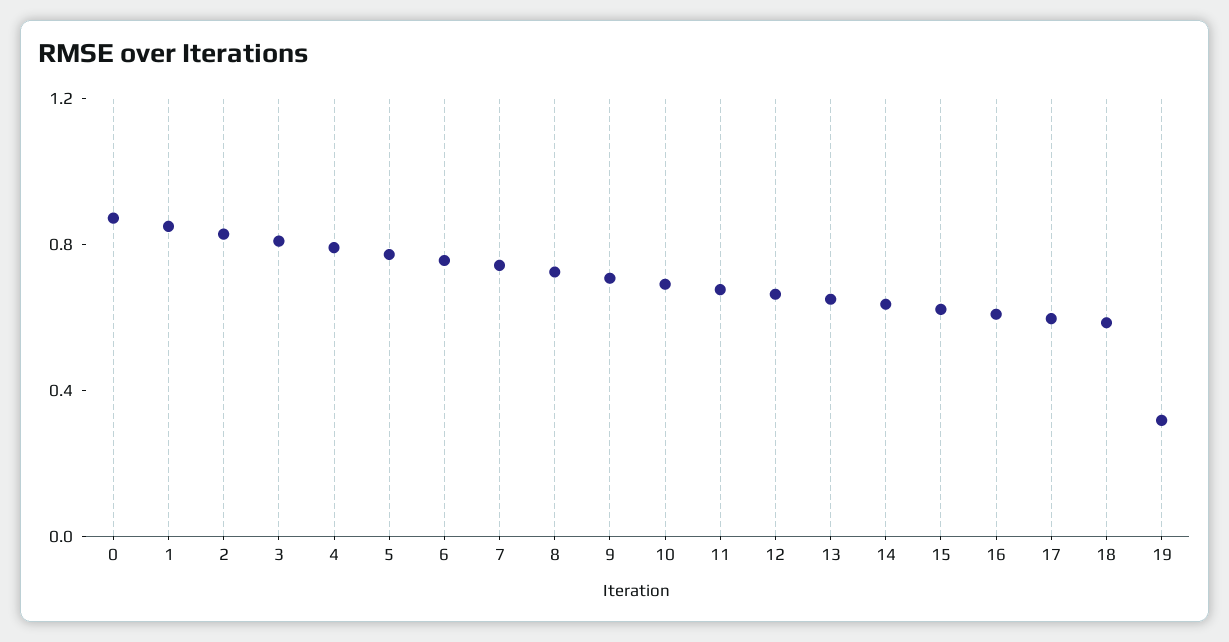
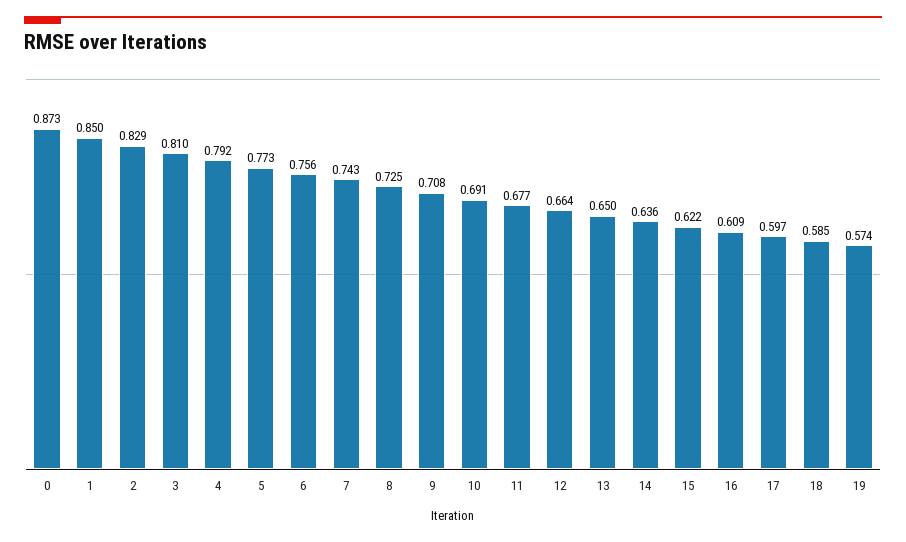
  {
    "0": 0.873,
    "1": 0.85,
    "2": 0.829,
    "3": 0.81,
    "4": 0.792,
    "5": 0.773,
    "6": 0.756,
    "7": 0.743,
    "8": 0.725,
    "9": 0.708,
    "10": 0.691,
    "11": 0.677,
    "12": 0.664,
    "13": 0.65,
    "14": 0.636,
    "15": 0.622,
    "16": 0.609,
    "17": 0.597,
    "18": 0.585,
-   "19": 0.3
+   "19": 0.574
  }

